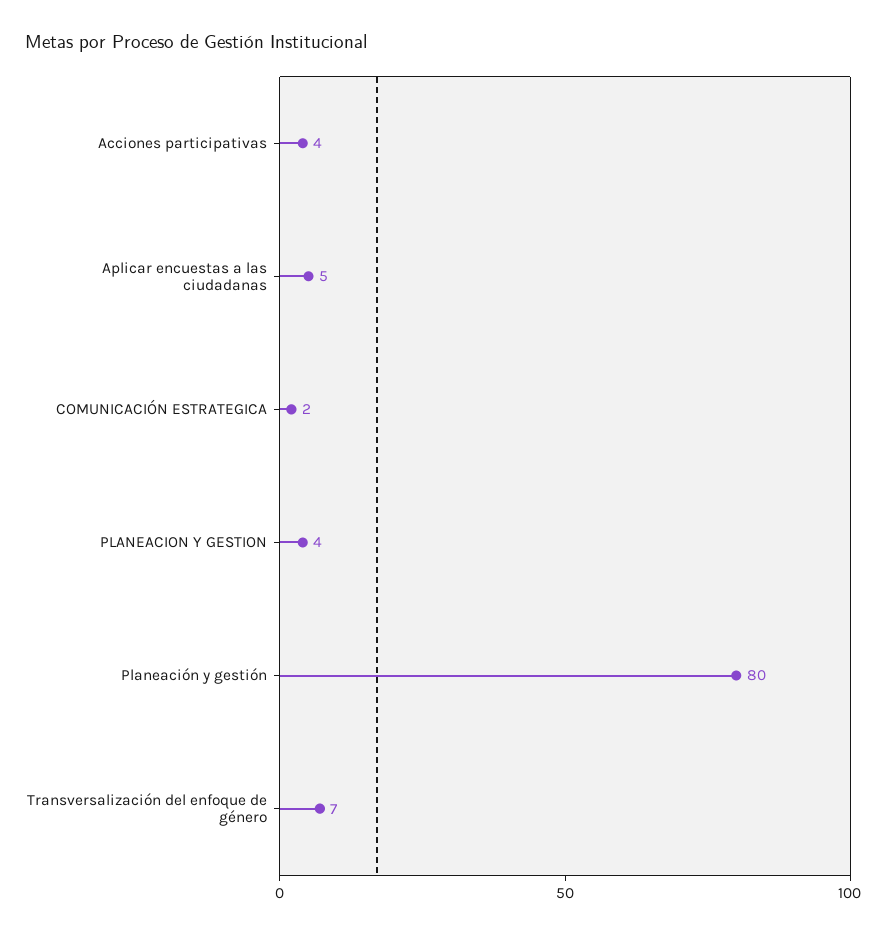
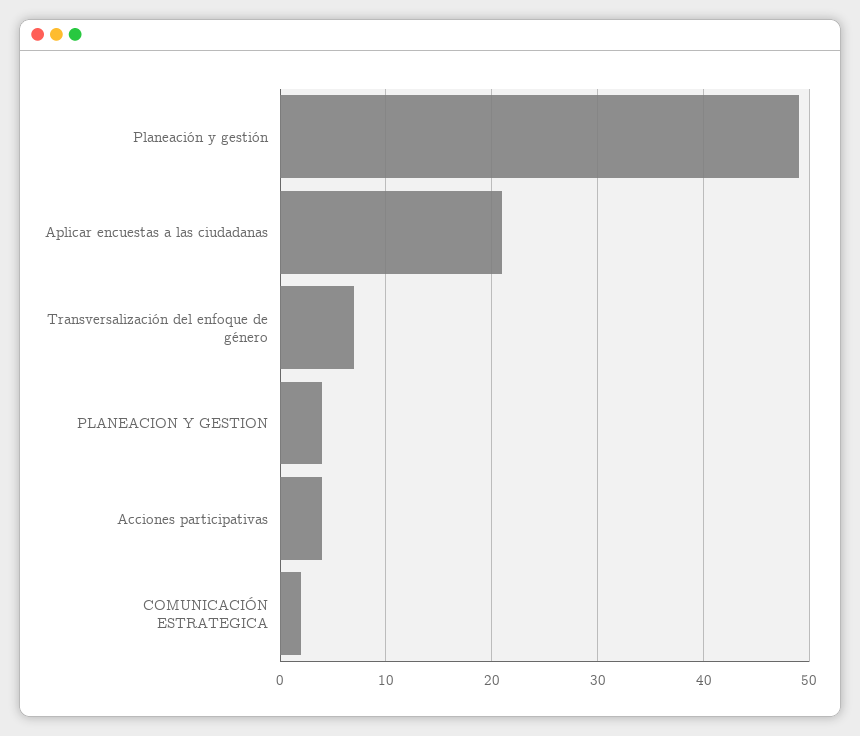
  {
    "Acciones participativas": 4,
-   "Aplicar encuestas a las ciudadanas": 5,
+   "Aplicar encuestas a las ciudadanas": 21,
    "COMUNICACIÓN ESTRATEGICA": 2,
    "PLANEACION Y GESTION": 4,
-   "Planeación y gestión": 80,
+   "Planeación y gestión": 49,
    "Transversalización del enfoque de género": 7
  }

